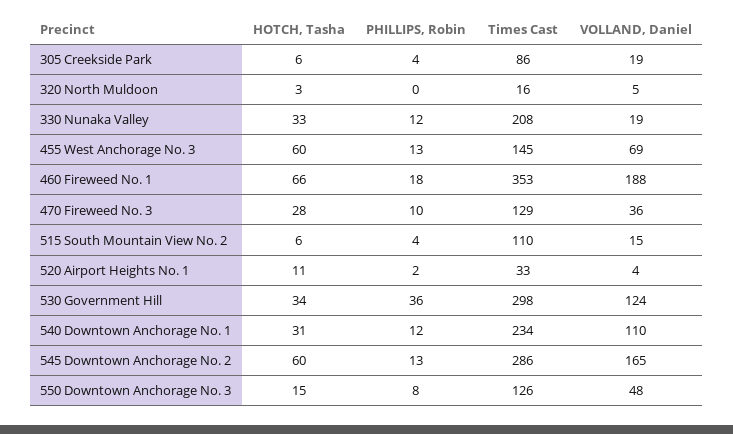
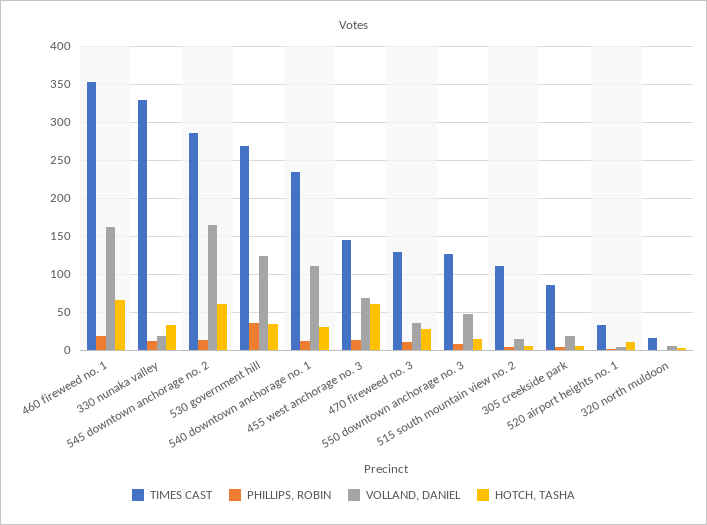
  {
    "HOTCH, Tasha": {
      "305 Creekside Park": 6,
      "320 North Muldoon": 3,
      "330 Nunaka Valley": 33,
      "455 West Anchorage No. 3": 60,
      "460 Fireweed No. 1": 66,
      "470 Fireweed No. 3": 28,
      "515 South Mountain View No. 2": 6,
      "520 Airport Heights No. 1": 11,
      "530 Government Hill": 34,
      "540 Downtown Anchorage No. 1": 31,
      "545 Downtown Anchorage No. 2": 60,
      "550 Downtown Anchorage No. 3": 15
    },
    "PHILLIPS, Robin": {
      "305 Creekside Park": 4,
      "320 North Muldoon": 0,
      "330 Nunaka Valley": 12,
      "455 West Anchorage No. 3": 13,
      "460 Fireweed No. 1": 18,
      "470 Fireweed No. 3": 10,
      "515 South Mountain View No. 2": 4,
      "520 Airport Heights No. 1": 2,
      "530 Government Hill": 36,
      "540 Downtown Anchorage No. 1": 12,
      "545 Downtown Anchorage No. 2": 13,
      "550 Downtown Anchorage No. 3": 8
    },
    "Times Cast": {
      "305 Creekside Park": 86,
      "320 North Muldoon": 16,
-     "330 Nunaka Valley": 208,
+     "330 Nunaka Valley": 330,
      "455 West Anchorage No. 3": 145,
      "460 Fireweed No. 1": 353,
      "470 Fireweed No. 3": 129,
      "515 South Mountain View No. 2": 110,
      "520 Airport Heights No. 1": 33,
-     "530 Government Hill": 298,
+     "530 Government Hill": 270,
      "540 Downtown Anchorage No. 1": 234,
      "545 Downtown Anchorage No. 2": 286,
      "550 Downtown Anchorage No. 3": 126
    },
    "VOLLAND, Daniel": {
      "305 Creekside Park": 19,
      "320 North Muldoon": 5,
      "330 Nunaka Valley": 19,
      "455 West Anchorage No. 3": 69,
-     "460 Fireweed No. 1": 188,
+     "460 Fireweed No. 1": 160,
      "470 Fireweed No. 3": 36,
      "515 South Mountain View No. 2": 15,
      "520 Airport Heights No. 1": 4,
      "530 Government Hill": 124,
      "540 Downtown Anchorage No. 1": 110,
      "545 Downtown Anchorage No. 2": 165,
      "550 Downtown Anchorage No. 3": 48
    }
  }

